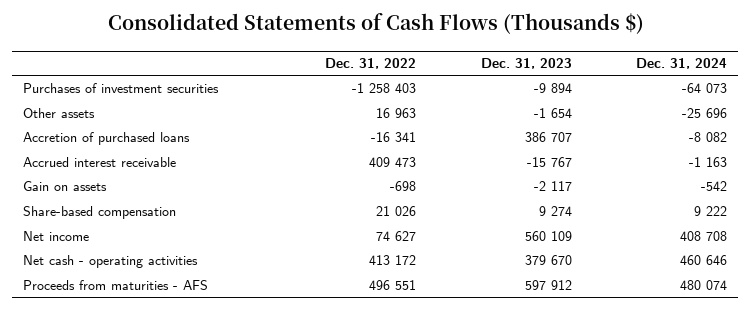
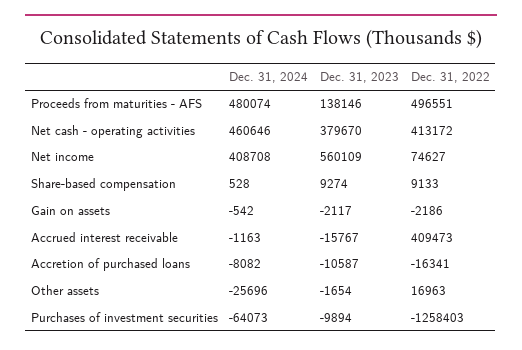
  {
    "Dec. 31, 2022": {
      "Purchases of investment securities": -1258403,
      "Other assets": 16963,
      "Accretion of purchased loans": -16341,
      "Accrued interest receivable": 409473,
-     "Gain on assets": -698,
+     "Gain on assets": -2186,
-     "Share-based compensation": 21026,
+     "Share-based compensation": 9133,
      "Net income": 74627,
      "Net cash - operating activities": 413172,
      "Proceeds from maturities - AFS": 496551
    },
    "Dec. 31, 2023": {
      "Purchases of investment securities": -9894,
      "Other assets": -1654,
-     "Accretion of purchased loans": 386707,
+     "Accretion of purchased loans": -10587,
      "Accrued interest receivable": -15767,
      "Gain on assets": -2117,
      "Share-based compensation": 9274,
      "Net income": 560109,
      "Net cash - operating activities": 379670,
-     "Proceeds from maturities - AFS": 597912
+     "Proceeds from maturities - AFS": 138146
    },
    "Dec. 31, 2024": {
      "Purchases of investment securities": -64073,
      "Other assets": -25696,
      "Accretion of purchased loans": -8082,
      "Accrued interest receivable": -1163,
      "Gain on assets": -542,
-     "Share-based compensation": 9222,
+     "Share-based compensation": 528,
      "Net income": 408708,
      "Net cash - operating activities": 460646,
      "Proceeds from maturities - AFS": 480074
    }
  }

